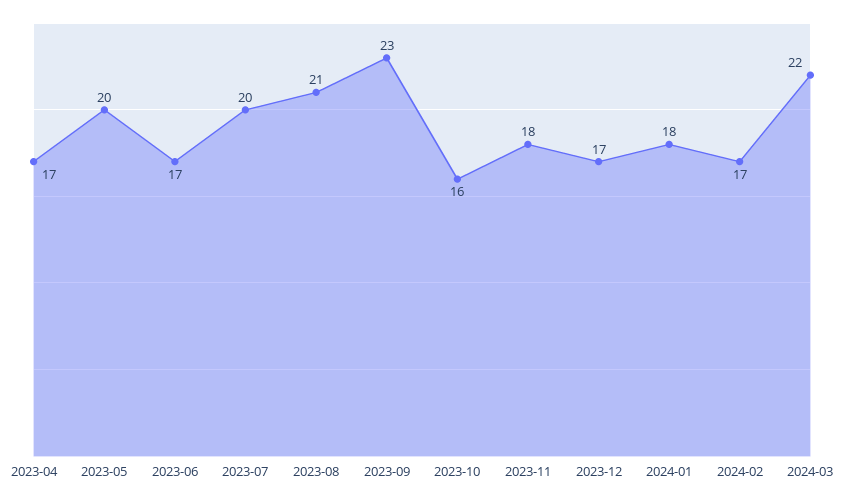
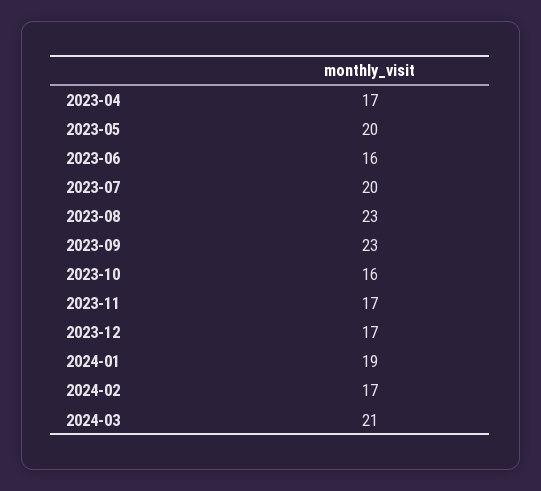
  {
    "2023-04": 17,
    "2023-05": 20,
-   "2023-06": 17,
+   "2023-06": 16,
    "2023-07": 20,
-   "2023-08": 21,
+   "2023-08": 23,
    "2023-09": 23,
    "2023-10": 16,
-   "2023-11": 18,
+   "2023-11": 17,
    "2023-12": 17,
-   "2024-01": 18,
+   "2024-01": 19,
    "2024-02": 17,
-   "2024-03": 22
+   "2024-03": 21
  }

